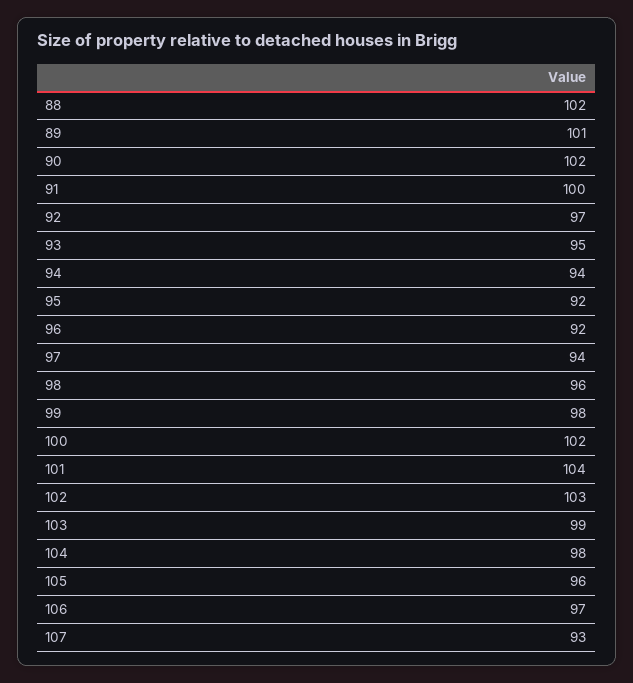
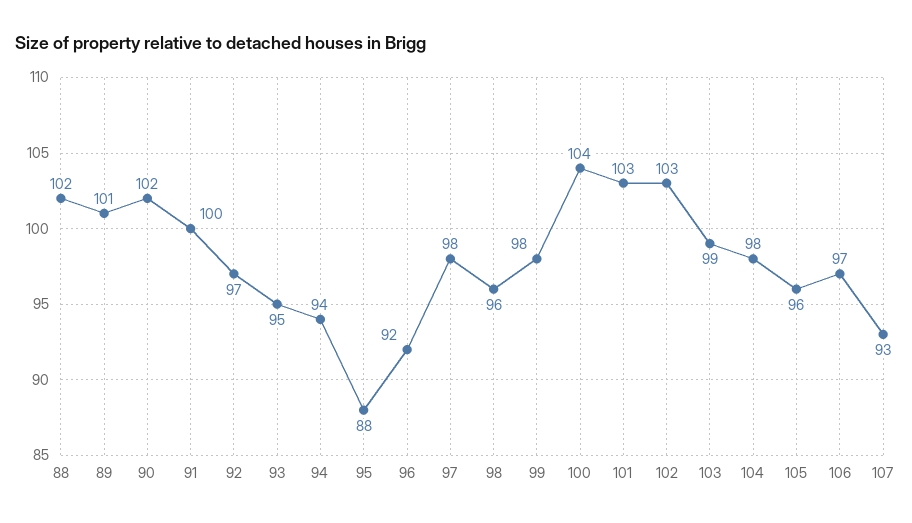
  {
    "88": 102,
    "89": 101,
    "90": 102,
    "91": 100,
    "92": 97,
    "93": 95,
    "94": 94,
-   "95": 92,
+   "95": 88,
    "96": 92,
-   "97": 94,
+   "97": 98,
    "98": 96,
    "99": 98,
-   "100": 102,
+   "100": 104,
-   "101": 104,
+   "101": 103,
    "102": 103,
    "103": 99,
    "104": 98,
    "105": 96,
    "106": 97,
    "107": 93
  }

